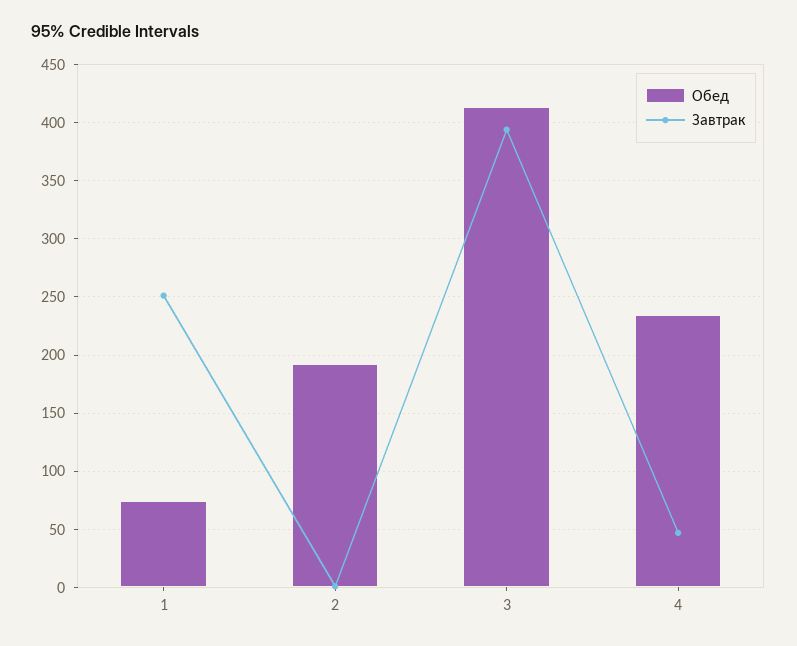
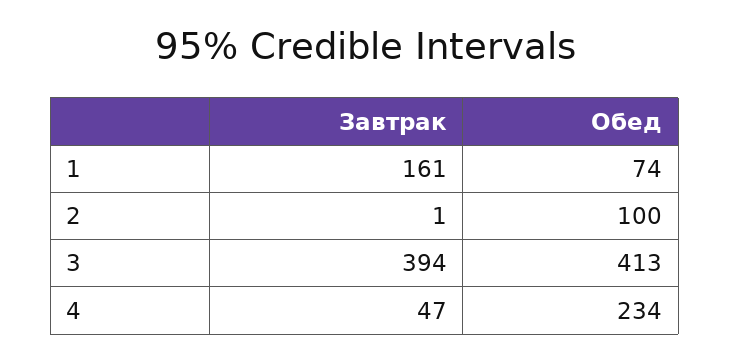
  {
    "Обед": {
      "1": 74,
-     "2": 190,
+     "2": 100,
      "3": 413,
      "4": 234
    },
    "Завтрак": {
-     "1": 250,
+     "1": 161,
      "2": 1,
      "3": 394,
      "4": 47
    }
  }

